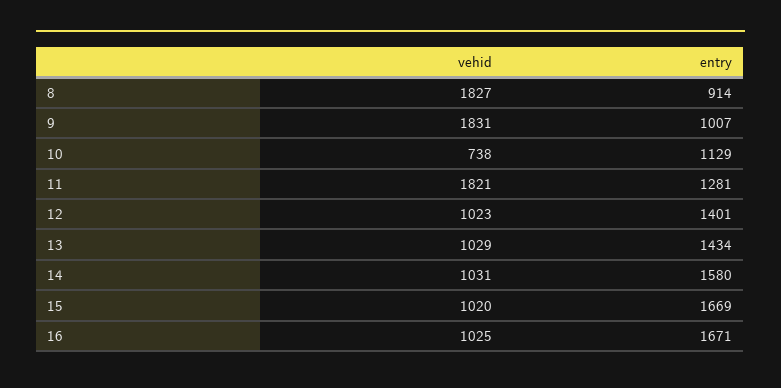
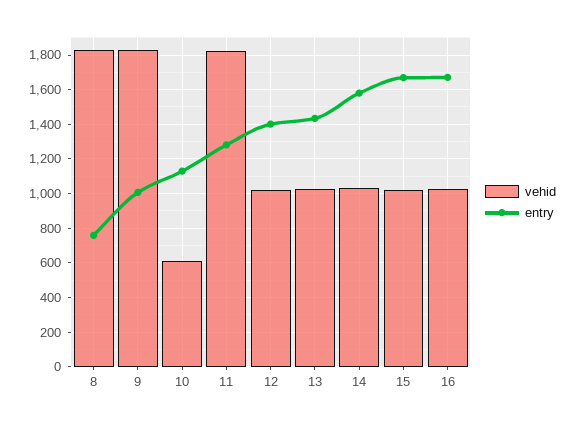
  {
    "vehid": {
      "8": 1827,
      "9": 1831,
-     "10": 738,
+     "10": 600,
      "11": 1821,
      "12": 1023,
      "13": 1029,
      "14": 1031,
      "15": 1020,
      "16": 1025
    },
    "entry": {
-     "8": 914,
+     "8": 750,
      "9": 1007,
      "10": 1129,
      "11": 1281,
      "12": 1401,
      "13": 1434,
      "14": 1580,
      "15": 1669,
      "16": 1671
    }
  }

